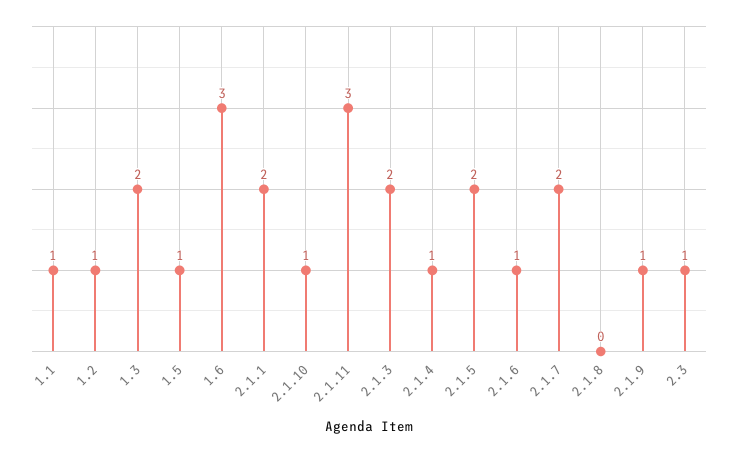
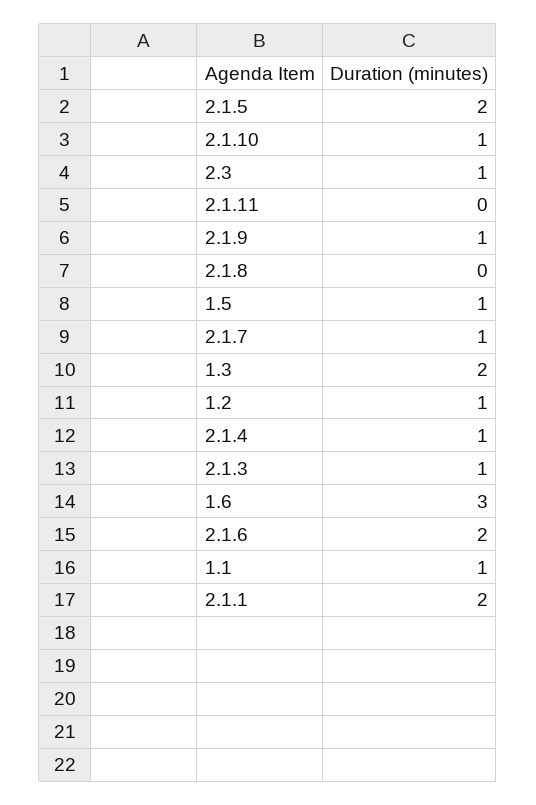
  {
    "1.1": 1,
    "1.2": 1,
    "1.3": 2,
    "1.5": 1,
    "1.6": 3,
    "2.1.1": 2,
    "2.1.10": 1,
-   "2.1.11": 3,
+   "2.1.11": 0,
-   "2.1.3": 2,
+   "2.1.3": 1,
    "2.1.4": 1,
    "2.1.5": 2,
-   "2.1.6": 1,
+   "2.1.6": 2,
-   "2.1.7": 2,
+   "2.1.7": 1,
    "2.1.8": 0,
    "2.1.9": 1,
    "2.3": 1
  }

